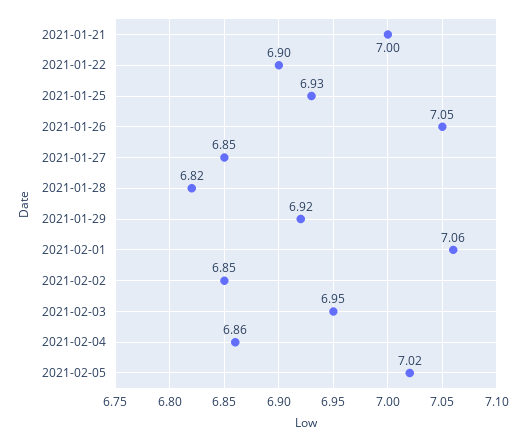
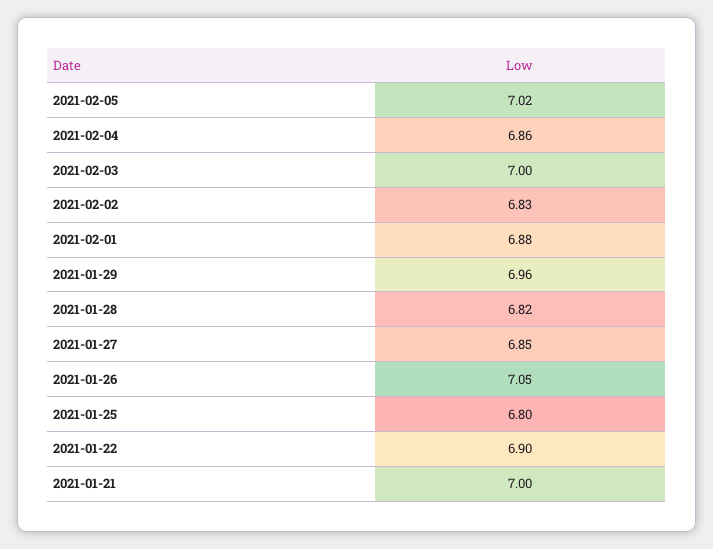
  {
    "2021-01-21": 7,
    "2021-01-22": 6.9,
-   "2021-01-25": 6.93,
+   "2021-01-25": 6.8,
    "2021-01-26": 7.05,
    "2021-01-27": 6.85,
    "2021-01-28": 6.82,
-   "2021-01-29": 6.92,
+   "2021-01-29": 6.96,
-   "2021-02-01": 7.06,
+   "2021-02-01": 6.88,
-   "2021-02-02": 6.85,
+   "2021-02-02": 6.83,
-   "2021-02-03": 6.95,
+   "2021-02-03": 7,
    "2021-02-04": 6.86,
    "2021-02-05": 7.02
  }

